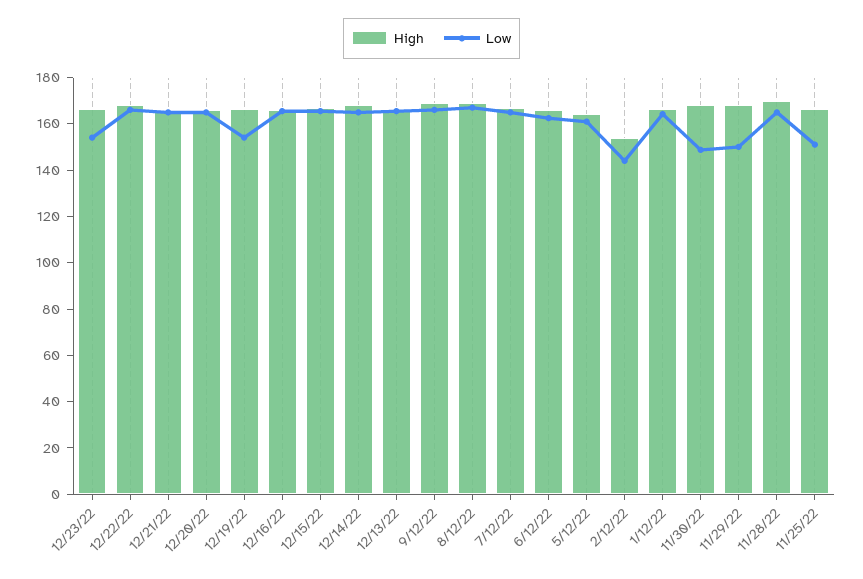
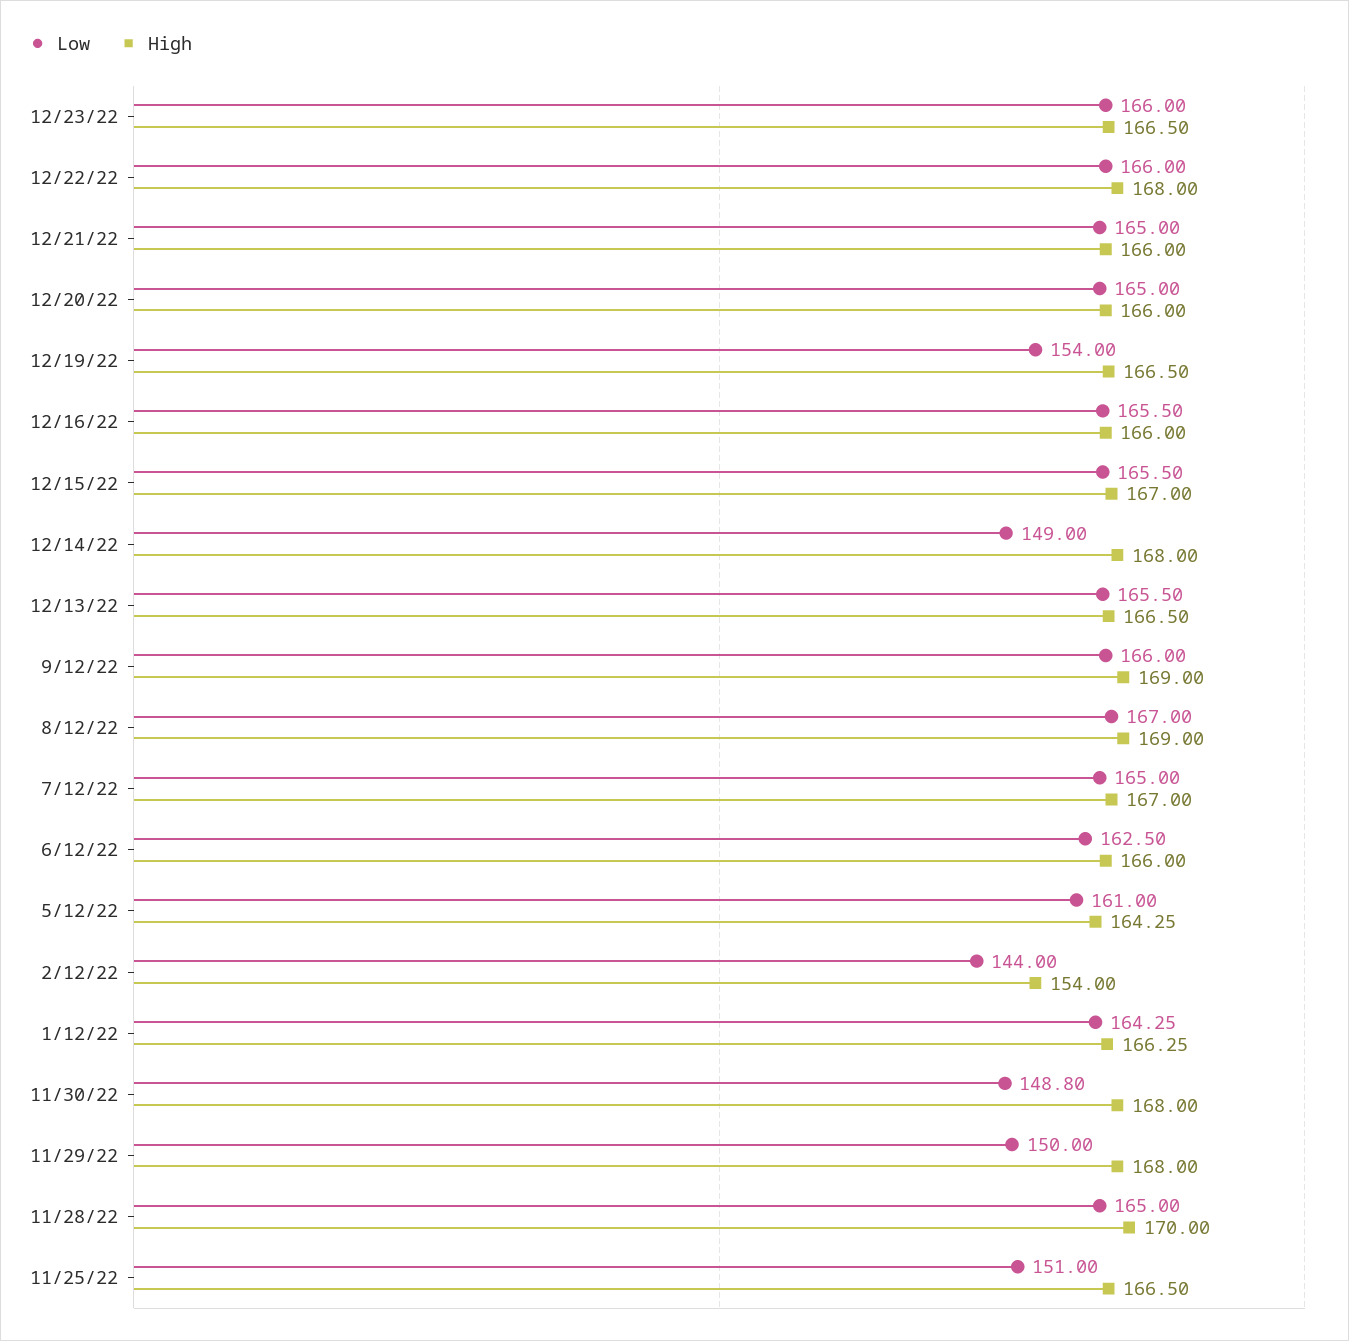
  {
    "High": {
      "12/23/22": 166.5,
      "12/22/22": 168,
      "12/21/22": 166,
      "12/20/22": 166,
      "12/19/22": 166.5,
      "12/16/22": 166,
      "12/15/22": 167,
      "12/14/22": 168,
      "12/13/22": 166.5,
      "9/12/22": 169,
      "8/12/22": 169,
      "7/12/22": 167,
      "6/12/22": 166,
      "5/12/22": 164.25,
      "2/12/22": 154,
      "1/12/22": 166.25,
      "11/30/22": 168,
      "11/29/22": 168,
      "11/28/22": 170,
      "11/25/22": 166.5
    },
    "Low": {
-     "12/23/22": 155,
+     "12/23/22": 166,
      "12/22/22": 166,
      "12/21/22": 165,
      "12/20/22": 165,
      "12/19/22": 154,
      "12/16/22": 165.5,
      "12/15/22": 165.5,
-     "12/14/22": 165,
+     "12/14/22": 149,
      "12/13/22": 165.5,
      "9/12/22": 166,
      "8/12/22": 167,
      "7/12/22": 165,
      "6/12/22": 162.5,
      "5/12/22": 161,
      "2/12/22": 144,
      "1/12/22": 164.25,
      "11/30/22": 148.8,
      "11/29/22": 150,
      "11/28/22": 165,
      "11/25/22": 151
    }
  }

